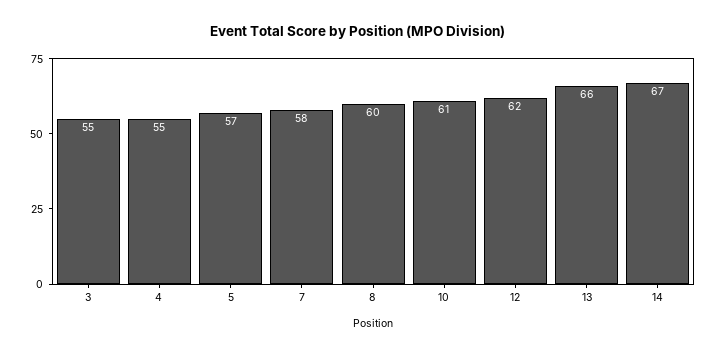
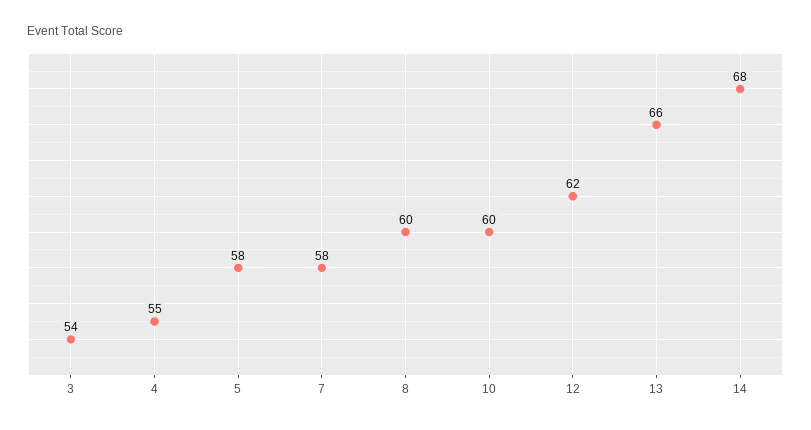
  {
-   "3": 55,
+   "3": 54,
    "4": 55,
-   "5": 57,
+   "5": 58,
    "7": 58,
    "8": 60,
-   "10": 61,
+   "10": 60,
    "12": 62,
    "13": 66,
-   "14": 67
+   "14": 68
  }

